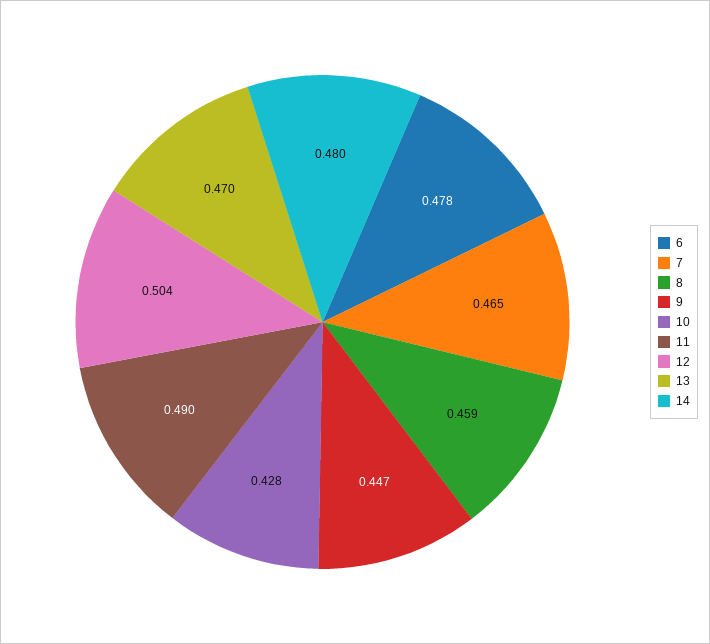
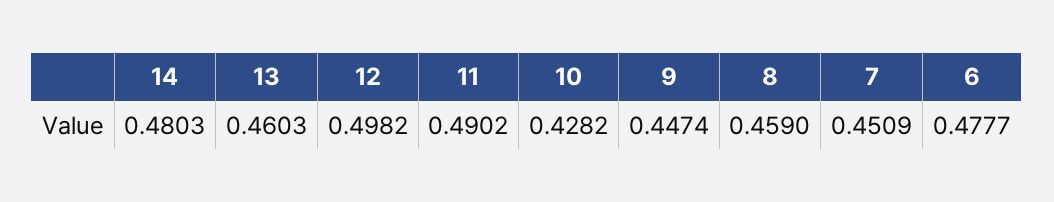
  {
    "6": 0.4777,
-   "7": 0.465,
+   "7": 0.4509,
    "8": 0.459,
    "9": 0.4474,
    "10": 0.4282,
    "11": 0.4902,
-   "12": 0.504,
+   "12": 0.4982,
-   "13": 0.47,
+   "13": 0.4603,
    "14": 0.4803
  }

